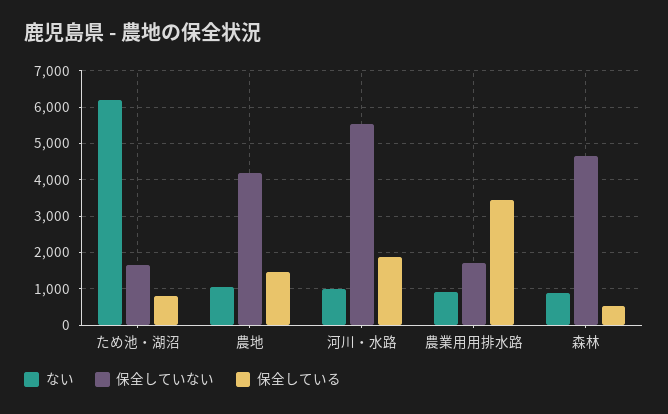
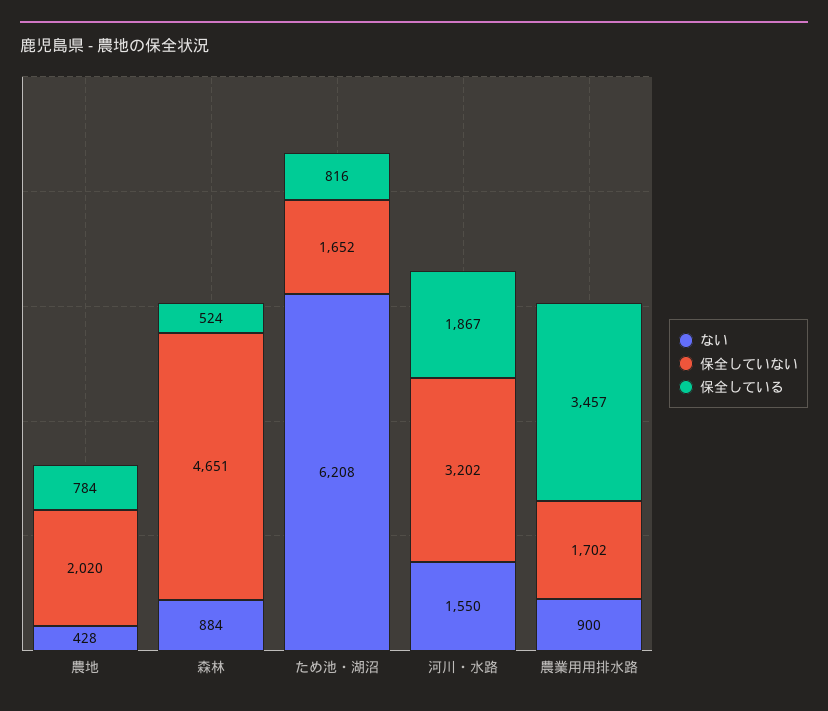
  {
    "ない": {
      "ため池・湖沼": 6208,
-     "農地": 1000,
+     "農地": 428,
-     "河川・水路": 1000,
+     "河川・水路": 1550,
      "農業用用排水路": 900,
      "森林": 884
    },
    "保全していない": {
      "ため池・湖沼": 1652,
-     "農地": 4200,
+     "農地": 2020,
-     "河川・水路": 5600,
+     "河川・水路": 3202,
      "農業用用排水路": 1702,
      "森林": 4651
    },
    "保全している": {
      "ため池・湖沼": 816,
-     "農地": 1400,
+     "農地": 784,
      "河川・水路": 1867,
      "農業用用排水路": 3457,
      "森林": 524
    }
  }

